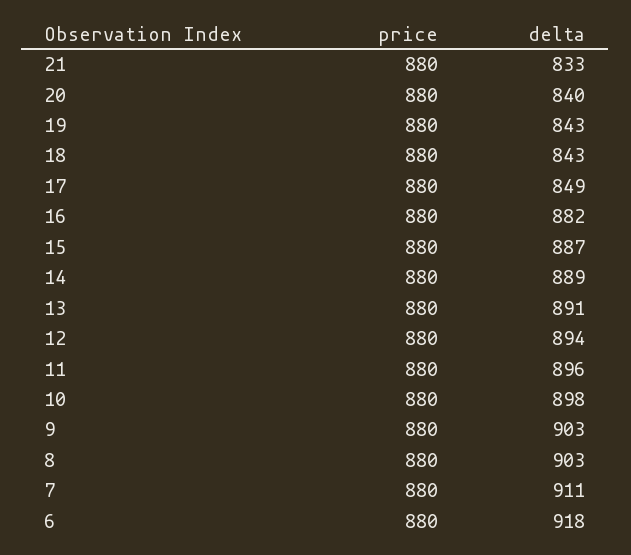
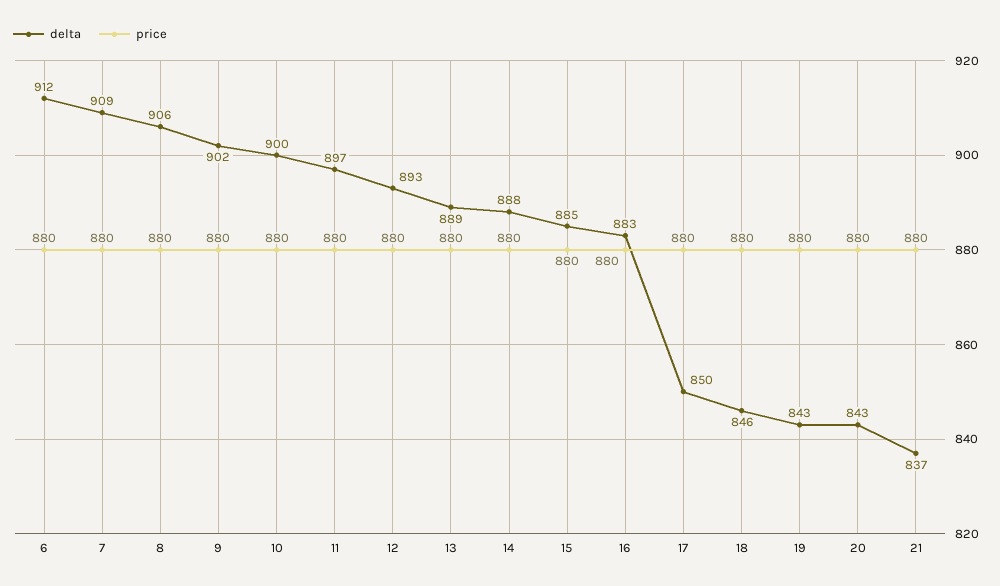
  {
    "price": {
      "21": 880,
      "20": 880,
      "19": 880,
      "18": 880,
      "17": 880,
      "16": 880,
      "15": 880,
      "14": 880,
      "13": 880,
      "12": 880,
      "11": 880,
      "10": 880,
      "9": 880,
      "8": 880,
      "7": 880,
      "6": 880
    },
    "delta": {
-     "21": 833,
+     "21": 837,
-     "20": 840,
+     "20": 843,
      "19": 843,
-     "18": 843,
+     "18": 846,
-     "17": 849,
+     "17": 850,
-     "16": 882,
+     "16": 883,
-     "15": 887,
+     "15": 885,
-     "14": 889,
+     "14": 888,
-     "13": 891,
+     "13": 889,
-     "12": 894,
+     "12": 893,
-     "11": 896,
+     "11": 897,
-     "10": 898,
+     "10": 900,
-     "9": 903,
+     "9": 902,
-     "8": 903,
+     "8": 906,
-     "7": 911,
+     "7": 909,
-     "6": 918
+     "6": 912
    }
  }

